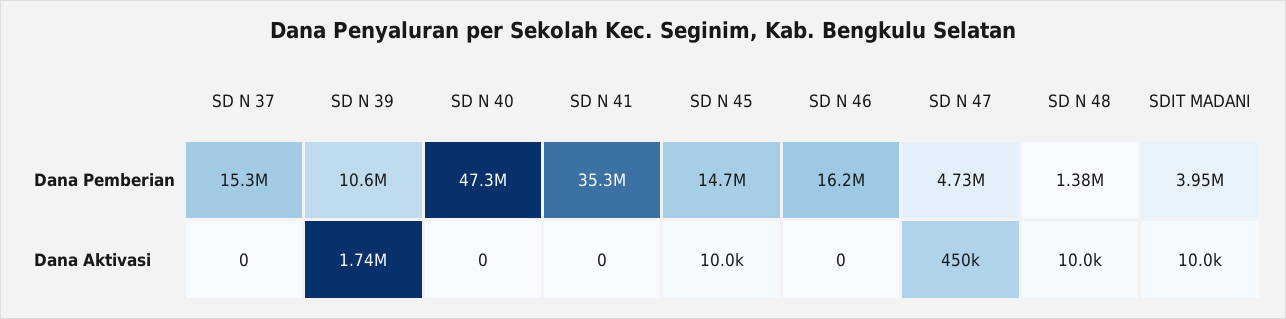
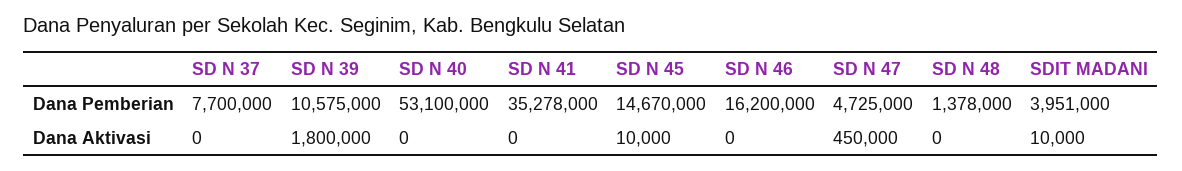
  {
    "SD N 37": {
-     "Dana Pemberian": 15300000,
+     "Dana Pemberian": 7700000,
      "Dana Aktivasi": 0
    },
    "SD N 39": {
      "Dana Pemberian": 10575000,
-     "Dana Aktivasi": 1740000
+     "Dana Aktivasi": 1800000
    },
    "SD N 40": {
-     "Dana Pemberian": 47300000,
+     "Dana Pemberian": 53100000,
      "Dana Aktivasi": 0
    },
    "SD N 41": {
      "Dana Pemberian": 35278000,
      "Dana Aktivasi": 0
    },
    "SD N 45": {
      "Dana Pemberian": 14670000,
      "Dana Aktivasi": 10000
    },
    "SD N 46": {
      "Dana Pemberian": 16200000,
      "Dana Aktivasi": 0
    },
    "SD N 47": {
      "Dana Pemberian": 4725000,
      "Dana Aktivasi": 450000
    },
    "SD N 48": {
      "Dana Pemberian": 1378000,
-     "Dana Aktivasi": 10000
+     "Dana Aktivasi": 0
    },
    "SDIT MADANI": {
      "Dana Pemberian": 3951000,
      "Dana Aktivasi": 10000
    }
  }

